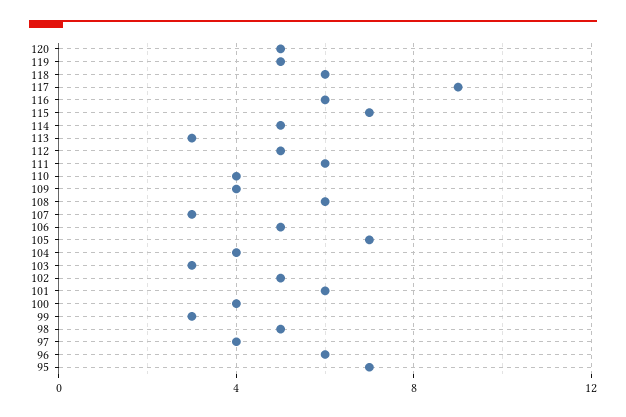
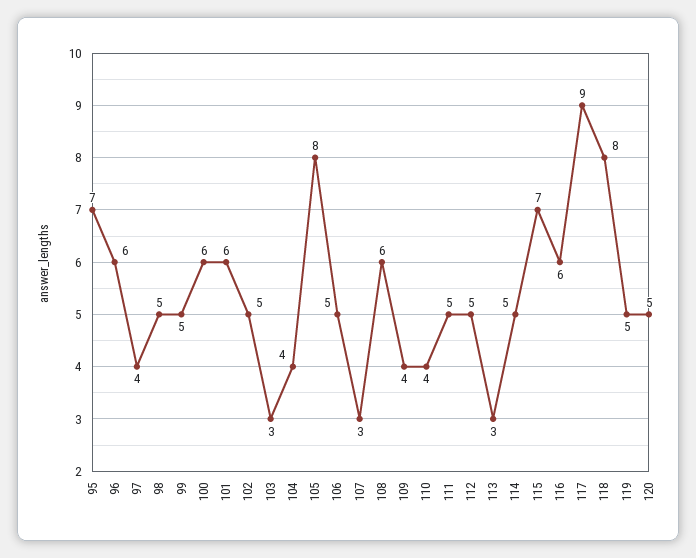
  {
    "120": 5,
    "119": 5,
-   "118": 6,
+   "118": 8,
    "117": 9,
    "116": 6,
    "115": 7,
    "114": 5,
    "113": 3,
    "112": 5,
-   "111": 6,
+   "111": 5,
    "110": 4,
    "109": 4,
    "108": 6,
    "107": 3,
    "106": 5,
-   "105": 7,
+   "105": 8,
    "104": 4,
    "103": 3,
    "102": 5,
    "101": 6,
-   "100": 4,
+   "100": 6,
-   "99": 3,
+   "99": 5,
    "98": 5,
    "97": 4,
    "96": 6,
    "95": 7
  }

